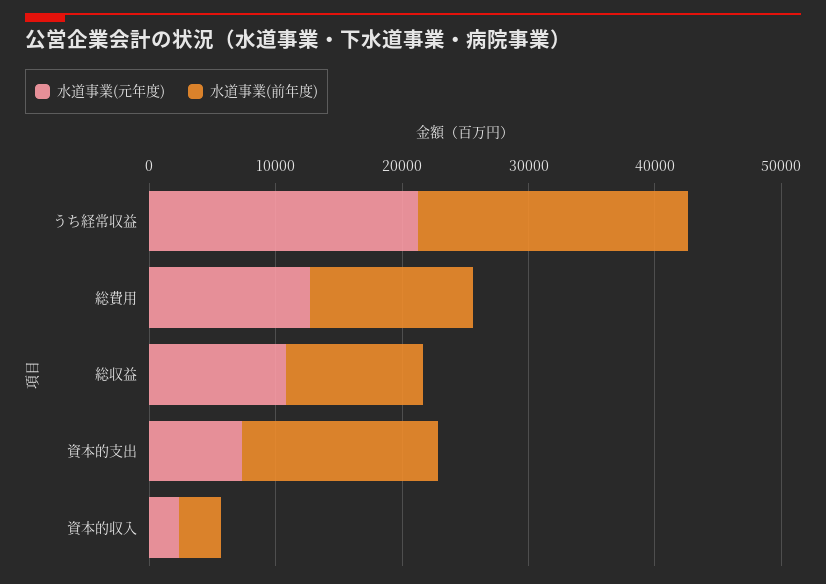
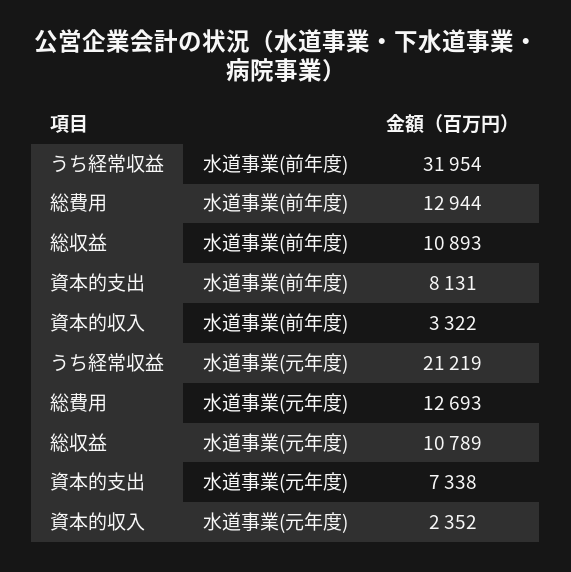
  {
    "水道事業(元年度)": {
      "うち経常収益": 21219,
      "総費用": 12693,
      "総収益": 10789,
      "資本的支出": 7338,
      "資本的収入": 2352
    },
    "水道事業(前年度)": {
-     "うち経常収益": 22000,
+     "うち経常収益": 31954,
      "総費用": 12944,
      "総収益": 10893,
-     "資本的支出": 16000,
+     "資本的支出": 8131,
      "資本的収入": 3322
    }
  }

